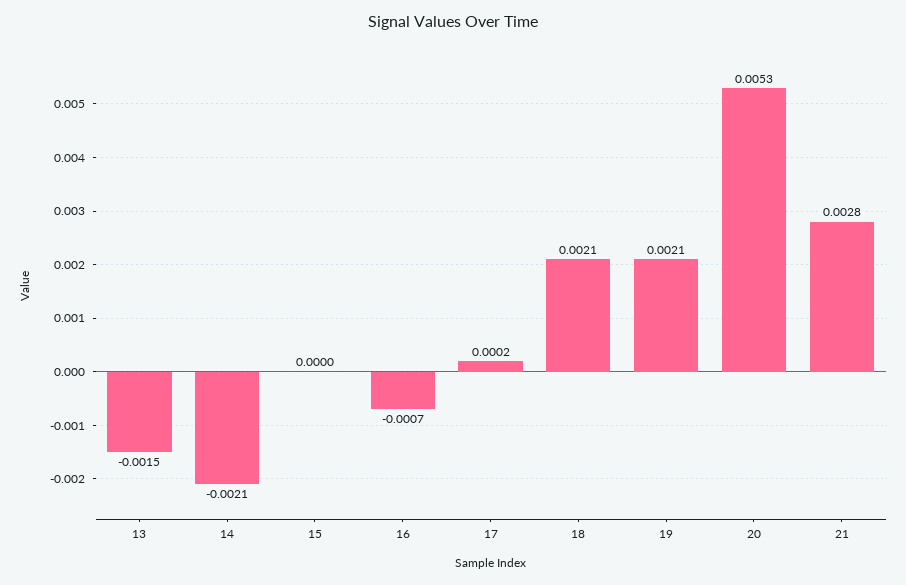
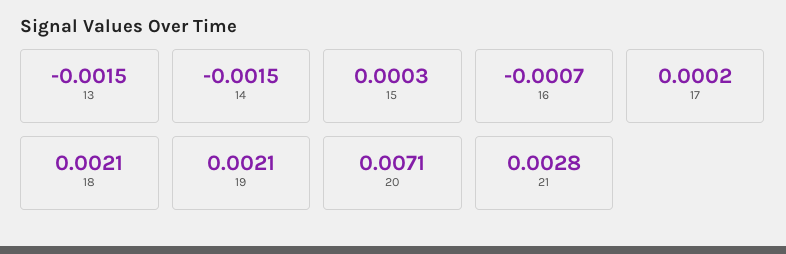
  {
    "13": -0.0015,
-   "14": -0.0021,
+   "14": -0.0015,
-   "15": 0,
+   "15": 0.0003,
    "16": -0.0007,
    "17": 0.0002,
    "18": 0.0021,
    "19": 0.0021,
-   "20": 0.0053,
+   "20": 0.0071,
    "21": 0.0028
  }

